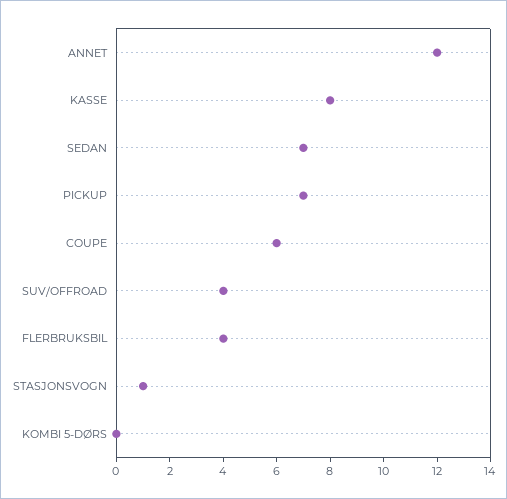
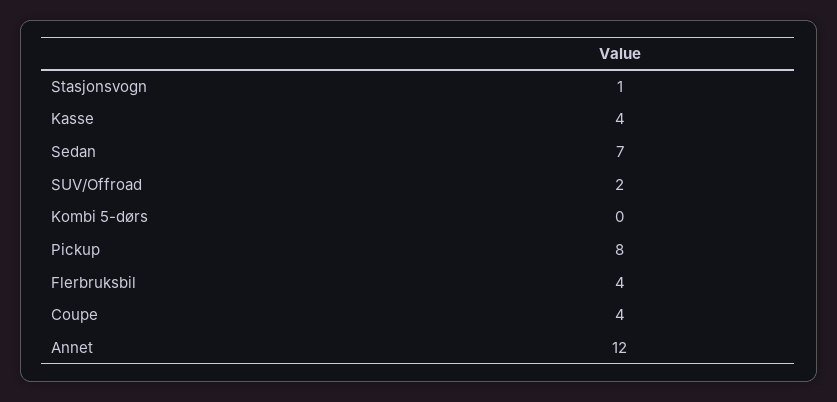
  {
    "ANNET": 12,
-   "KASSE": 8,
+   "KASSE": 4,
    "SEDAN": 7,
-   "PICKUP": 7,
+   "PICKUP": 8,
-   "COUPE": 6,
+   "COUPE": 4,
-   "SUV/OFFROAD": 4,
+   "SUV/OFFROAD": 2,
    "FLERBRUKSBIL": 4,
    "STASJONSVOGN": 1,
    "KOMBI 5-DØRS": 0
  }

